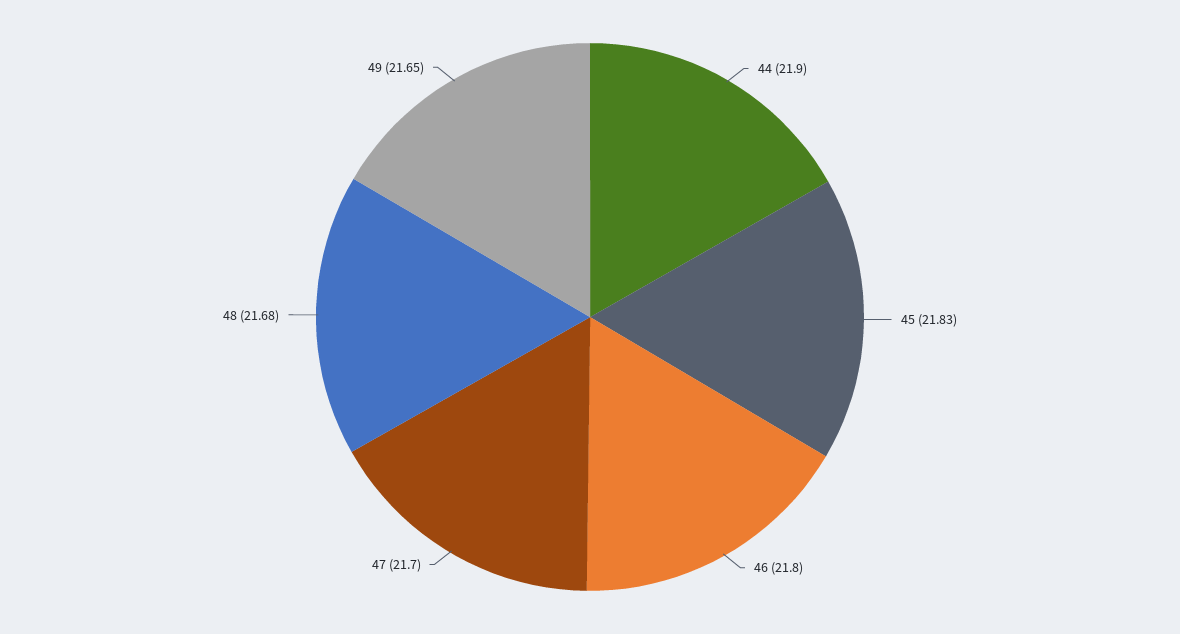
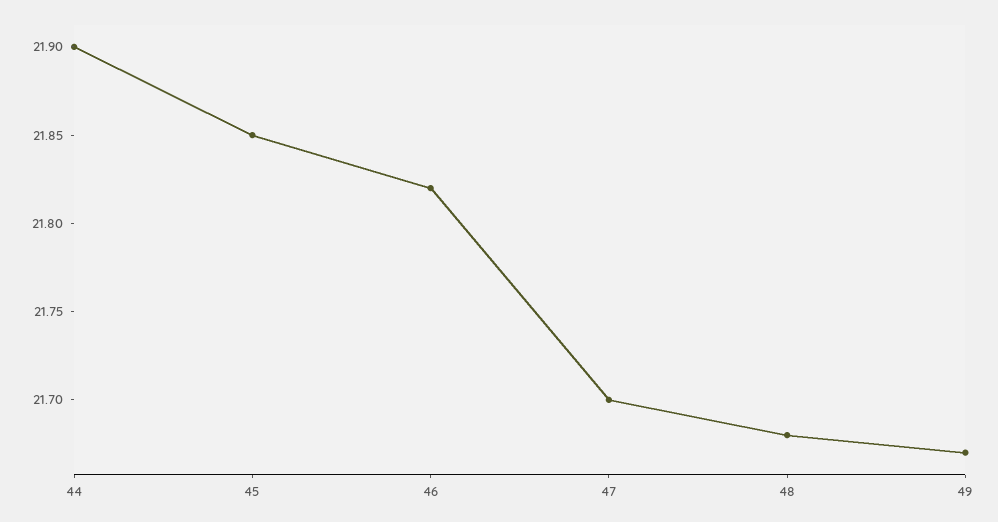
  {
    "44": 21.9,
-   "45": 21.83,
+   "45": 21.85,
-   "46": 21.8,
+   "46": 21.82,
    "47": 21.7,
    "48": 21.68,
-   "49": 21.65
+   "49": 21.67
  }

